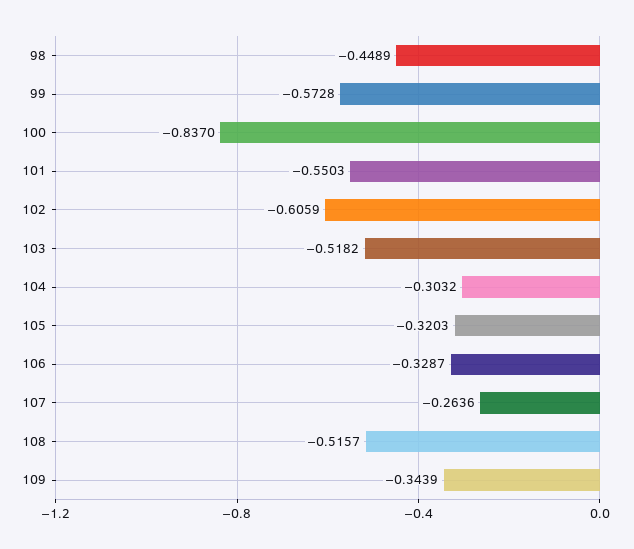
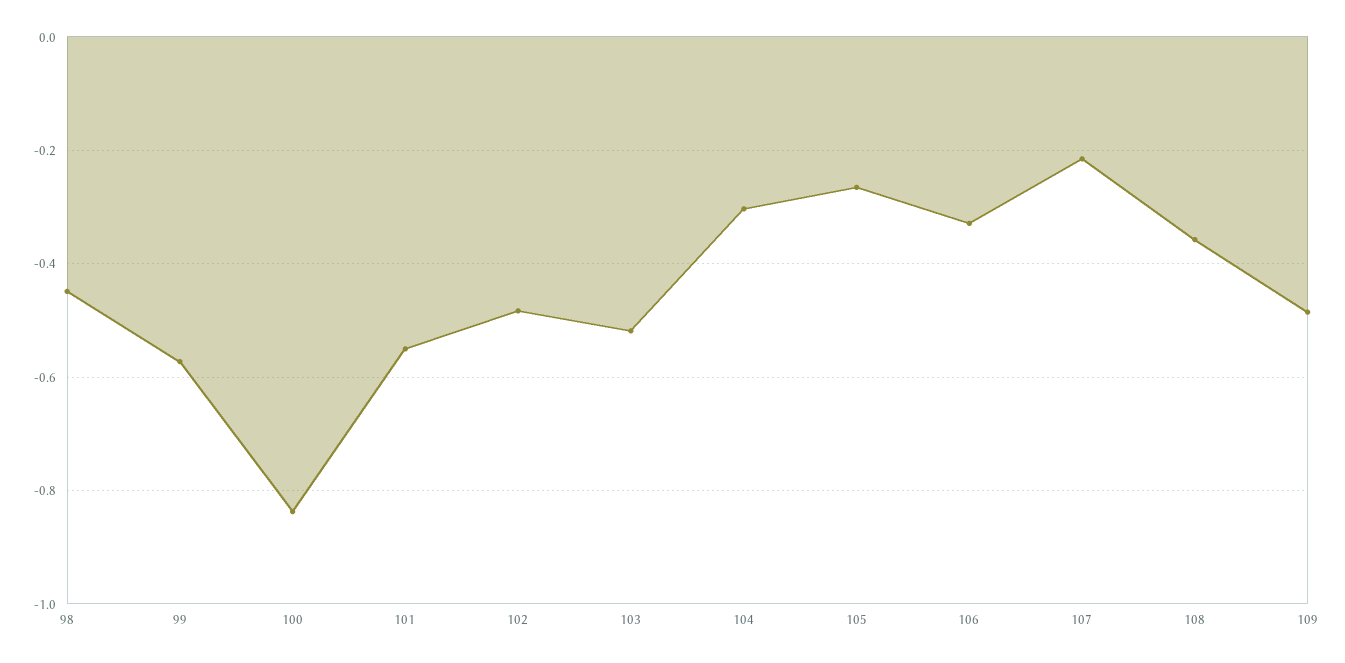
  {
    "98": -0.4489,
    "99": -0.5728,
    "100": -0.837,
    "101": -0.5503,
-   "102": -0.6059,
+   "102": -0.48,
    "103": -0.5182,
    "104": -0.3032,
-   "105": -0.3203,
+   "105": -0.26,
    "106": -0.3287,
-   "107": -0.2636,
+   "107": -0.22,
-   "108": -0.5157,
+   "108": -0.36,
-   "109": -0.3439
+   "109": -0.48
  }

